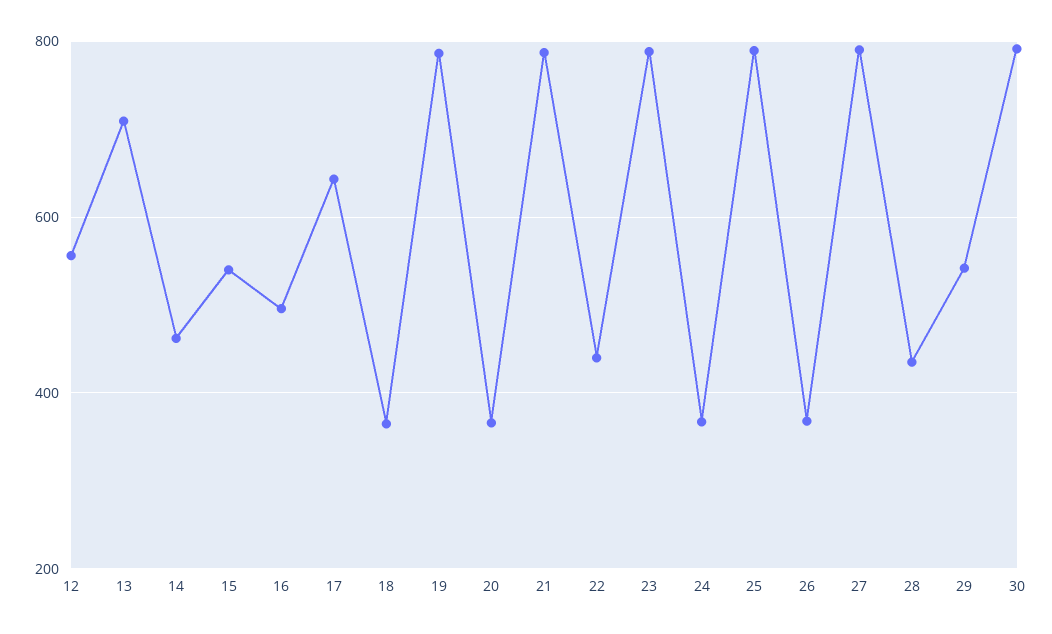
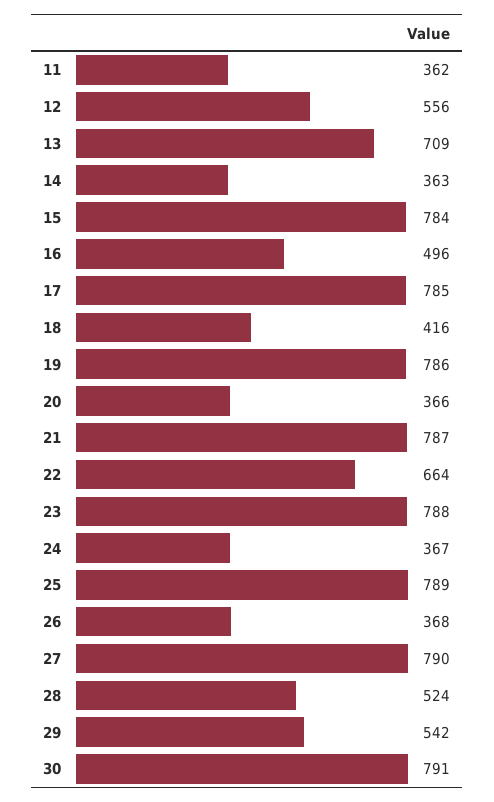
  {
    "12": 556,
    "13": 709,
-   "14": 460,
+   "14": 363,
-   "15": 540,
+   "15": 784,
    "16": 496,
-   "17": 640,
+   "17": 785,
-   "18": 360,
+   "18": 416,
    "19": 786,
    "20": 366,
    "21": 787,
-   "22": 440,
+   "22": 664,
    "23": 788,
    "24": 367,
    "25": 789,
    "26": 368,
    "27": 790,
-   "28": 440,
+   "28": 524,
    "29": 542,
-   "30": 791
+   "30": 791,
+   "11": 362
  }

